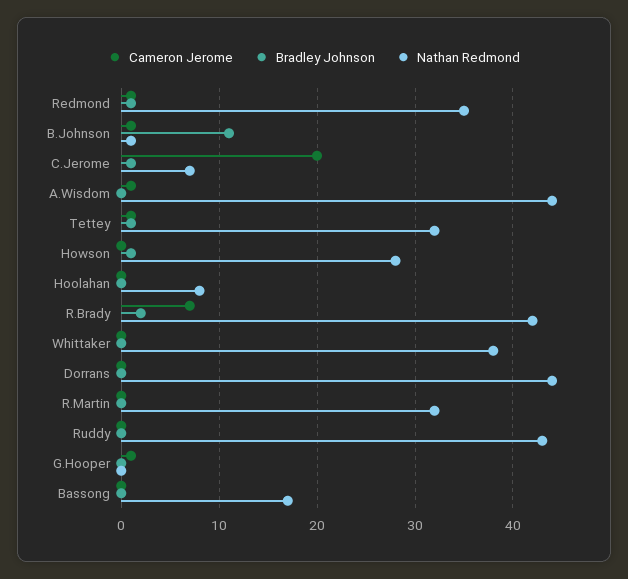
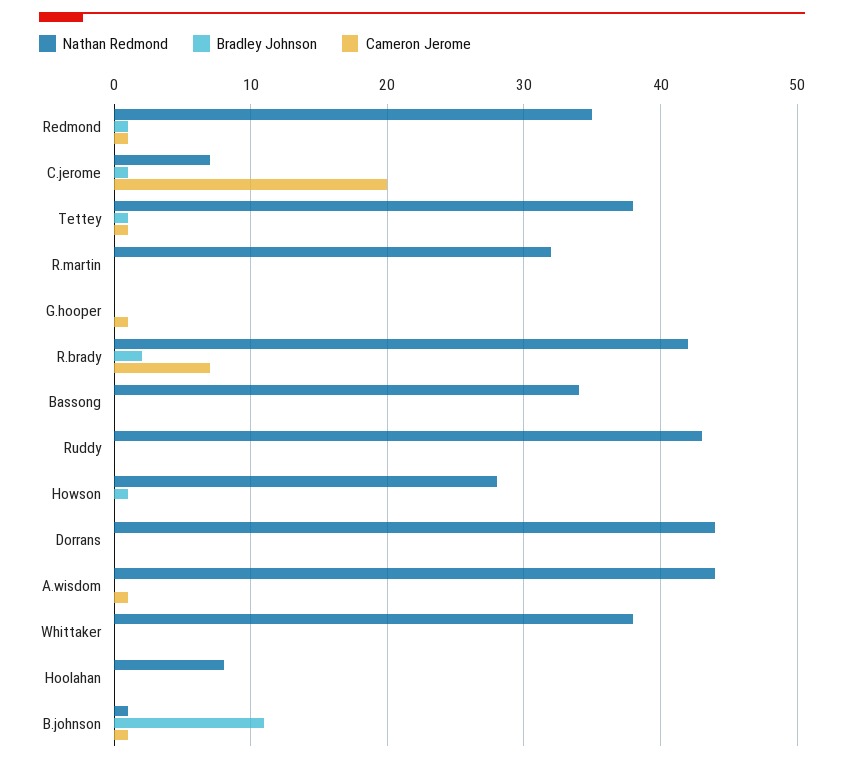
  {
    "Cameron Jerome": {
      "Redmond": 1,
      "B.Johnson": 1,
      "C.Jerome": 20,
      "A.Wisdom": 1,
      "Tettey": 1,
      "Howson": 0,
      "Hoolahan": 0,
      "R.Brady": 7,
      "Whittaker": 0,
      "Dorrans": 0,
      "R.Martin": 0,
      "Ruddy": 0,
      "G.Hooper": 1,
      "Bassong": 0
    },
    "Bradley Johnson": {
      "Redmond": 1,
      "B.Johnson": 11,
      "C.Jerome": 1,
      "A.Wisdom": 0,
      "Tettey": 1,
      "Howson": 1,
      "Hoolahan": 0,
      "R.Brady": 2,
      "Whittaker": 0,
      "Dorrans": 0,
      "R.Martin": 0,
      "Ruddy": 0,
      "G.Hooper": 0,
      "Bassong": 0
    },
    "Nathan Redmond": {
      "Redmond": 35,
      "B.Johnson": 1,
      "C.Jerome": 7,
      "A.Wisdom": 44,
-     "Tettey": 32,
+     "Tettey": 38,
      "Howson": 28,
      "Hoolahan": 8,
      "R.Brady": 42,
      "Whittaker": 38,
      "Dorrans": 44,
      "R.Martin": 32,
      "Ruddy": 43,
      "G.Hooper": 0,
-     "Bassong": 17
+     "Bassong": 34
    }
  }

